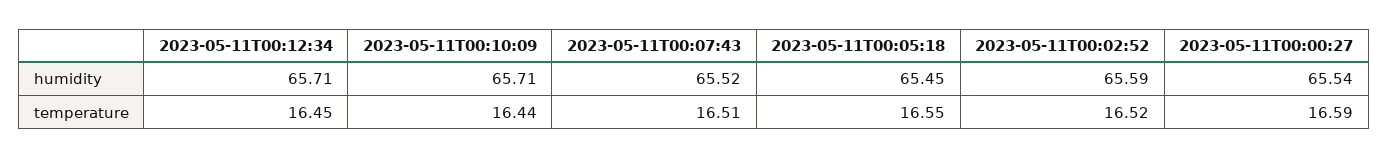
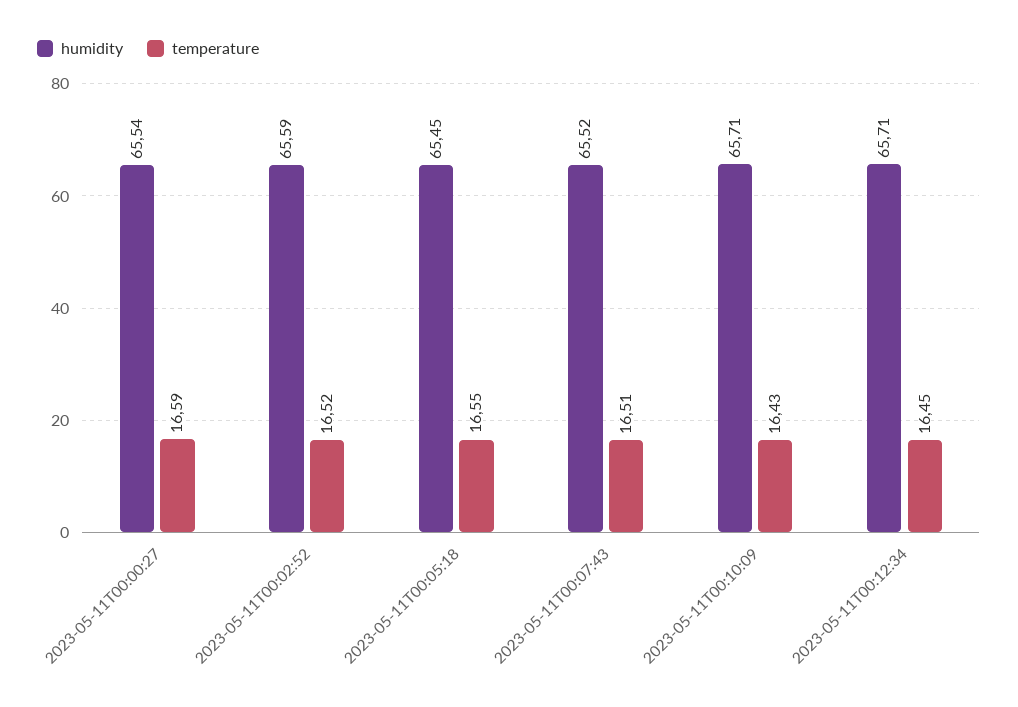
  {
    "humidity": {
      "2023-05-11T00:12:34": 65.71,
      "2023-05-11T00:10:09": 65.71,
      "2023-05-11T00:07:43": 65.52,
      "2023-05-11T00:05:18": 65.45,
      "2023-05-11T00:02:52": 65.59,
      "2023-05-11T00:00:27": 65.54
    },
    "temperature": {
      "2023-05-11T00:12:34": 16.45,
-     "2023-05-11T00:10:09": 16.44,
+     "2023-05-11T00:10:09": 16.43,
      "2023-05-11T00:07:43": 16.51,
      "2023-05-11T00:05:18": 16.55,
      "2023-05-11T00:02:52": 16.52,
      "2023-05-11T00:00:27": 16.59
    }
  }

